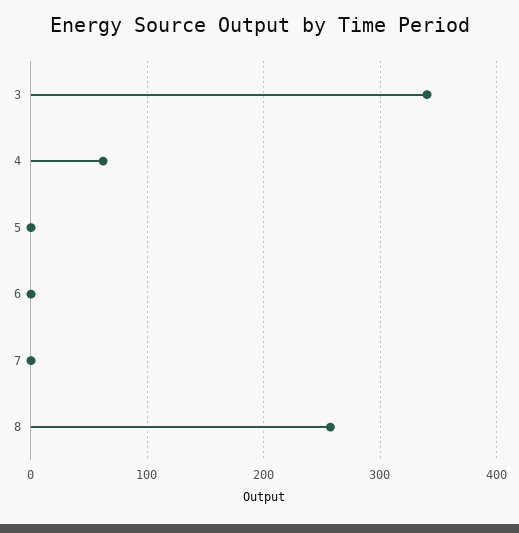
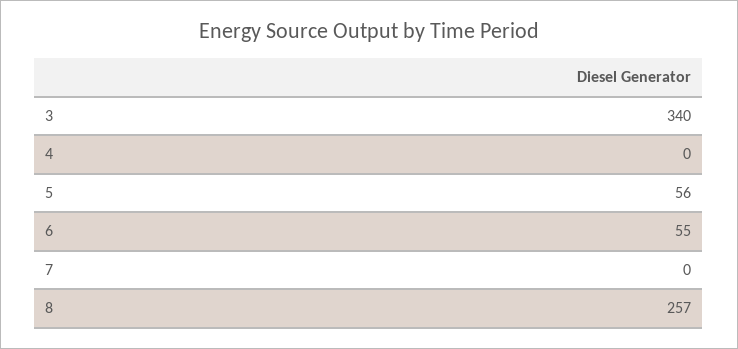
  {
    "3": 340,
-   "4": 60,
+   "4": 0,
-   "5": 0,
+   "5": 56,
-   "6": 0,
+   "6": 55,
    "7": 0,
    "8": 257
  }

